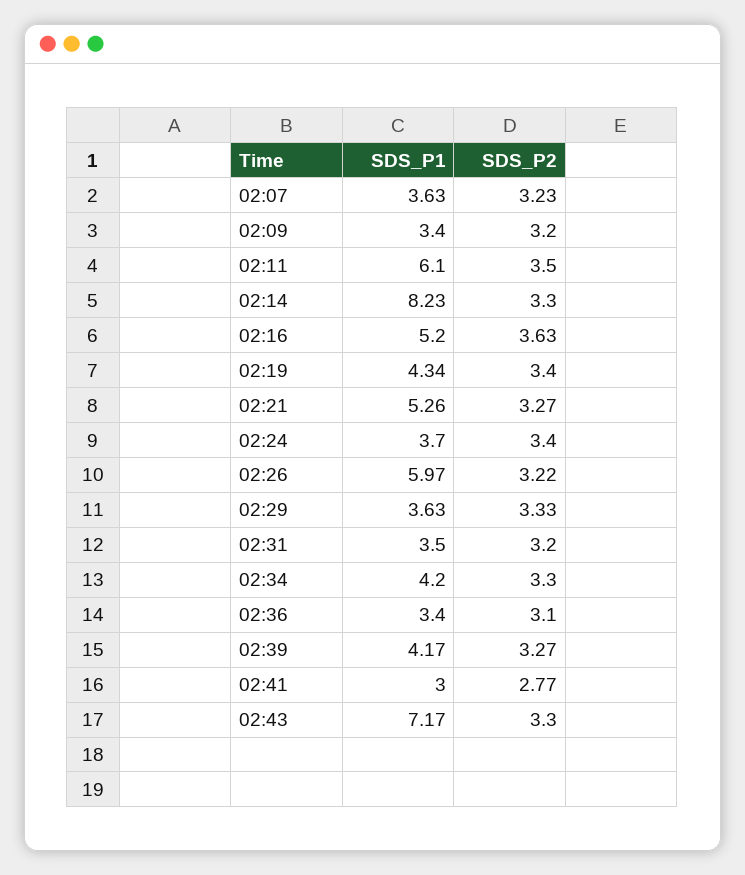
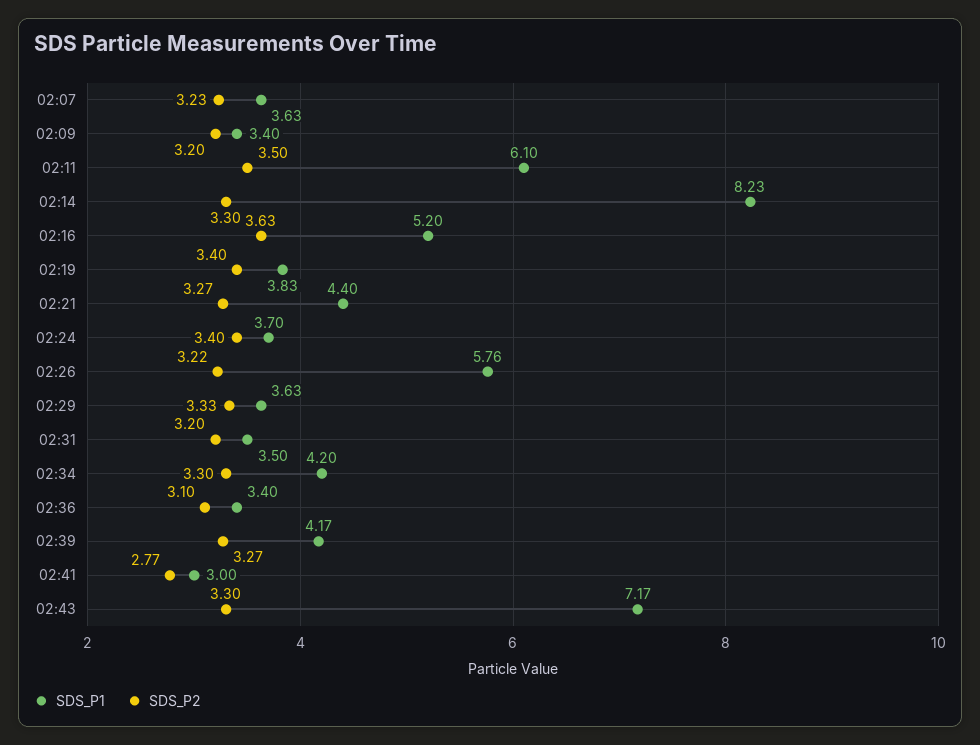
  {
    "SDS_P1": {
      "02:07": 3.63,
      "02:09": 3.4,
      "02:11": 6.1,
      "02:14": 8.23,
      "02:16": 5.2,
-     "02:19": 4.34,
+     "02:19": 3.83,
-     "02:21": 5.26,
+     "02:21": 4.4,
      "02:24": 3.7,
-     "02:26": 5.97,
+     "02:26": 5.76,
      "02:29": 3.63,
      "02:31": 3.5,
      "02:34": 4.2,
      "02:36": 3.4,
      "02:39": 4.17,
      "02:41": 3,
      "02:43": 7.17
    },
    "SDS_P2": {
      "02:07": 3.23,
      "02:09": 3.2,
      "02:11": 3.5,
      "02:14": 3.3,
      "02:16": 3.63,
      "02:19": 3.4,
      "02:21": 3.27,
      "02:24": 3.4,
      "02:26": 3.22,
      "02:29": 3.33,
      "02:31": 3.2,
      "02:34": 3.3,
      "02:36": 3.1,
      "02:39": 3.27,
      "02:41": 2.77,
      "02:43": 3.3
    }
  }

